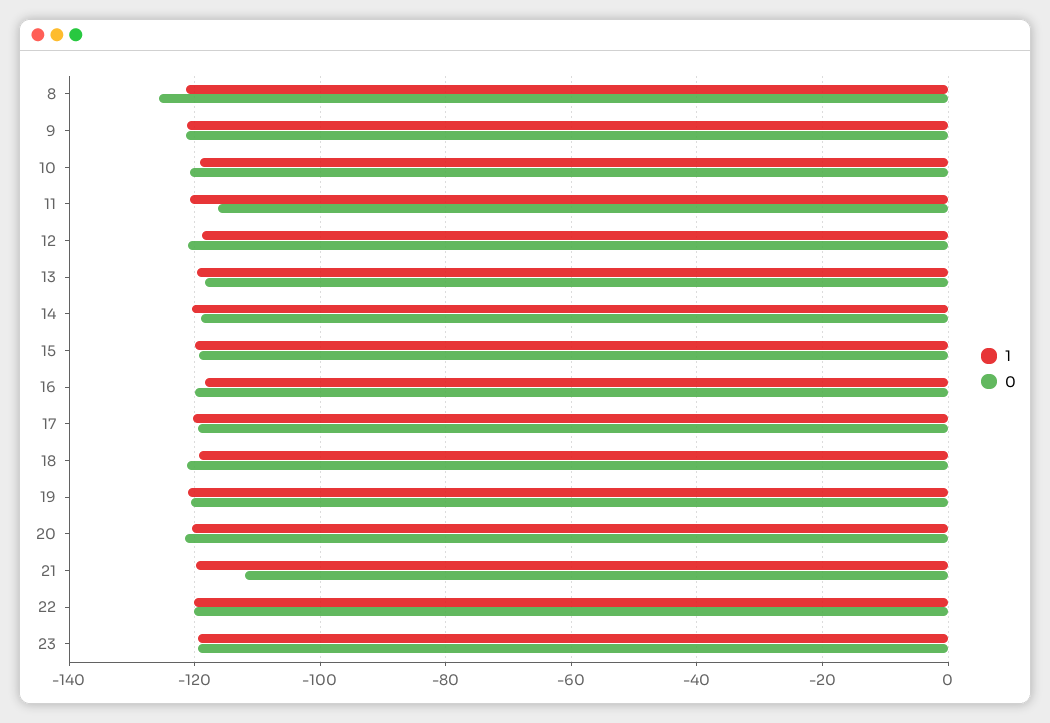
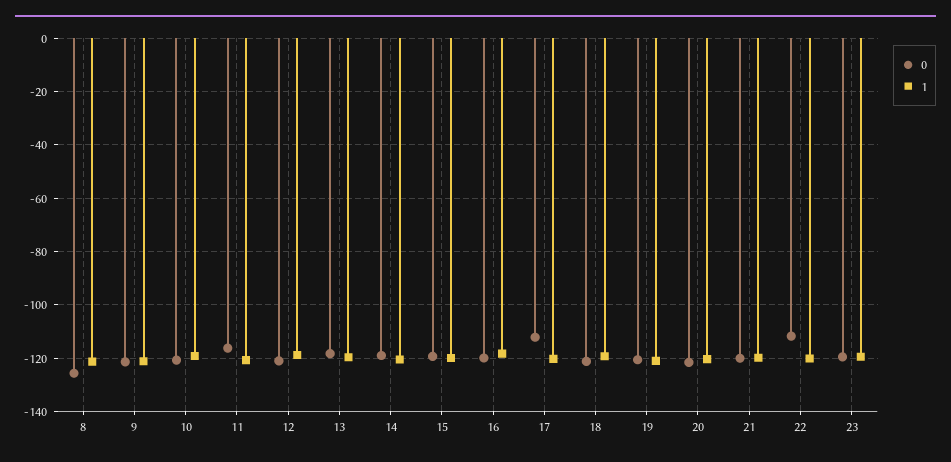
  {
    "1": {
      "8": -122,
      "9": -122,
      "10": -120,
      "11": -120,
      "12": -118,
      "13": -120,
      "14": -120,
      "15": -120,
      "16": -118,
      "17": -120,
      "18": -120,
      "19": -122,
      "20": -120,
      "21": -120,
      "22": -120,
      "23": -120
    },
    "0": {
      "8": -126,
      "9": -122,
      "10": -120,
      "11": -116,
      "12": -122,
      "13": -118,
      "14": -120,
      "15": -120,
      "16": -120,
-     "17": -120,
+     "17": -112.5,
      "18": -122,
      "19": -120,
      "20": -122,
-     "21": -112,
+     "21": -120,
-     "22": -120,
+     "22": -112.5,
      "23": -120
    }
  }

